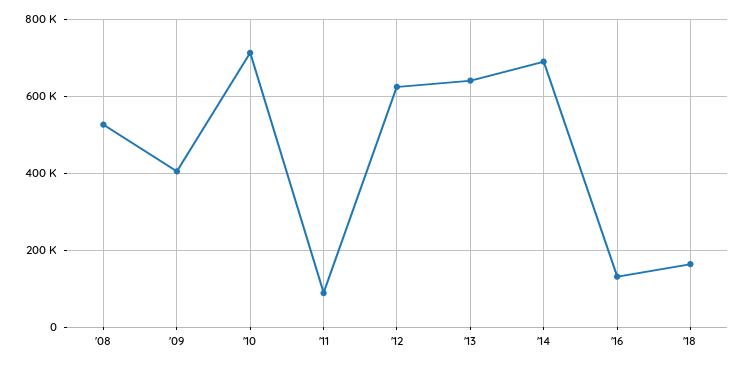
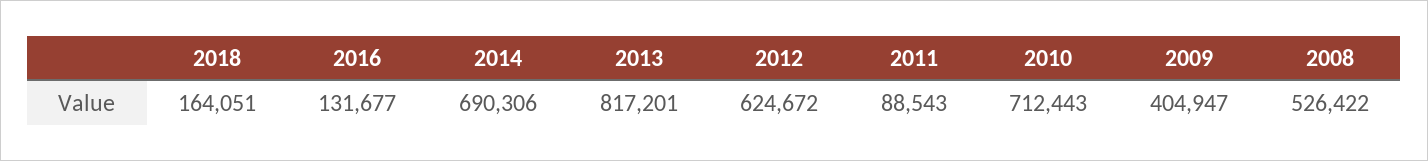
  {
    "'08": 526422,
    "'09": 404947,
    "'10": 712443,
    "'11": 88543,
    "'12": 624672,
-   "'13": 640000,
+   "'13": 817201,
    "'14": 690306,
    "'16": 131677,
    "'18": 164051
  }

